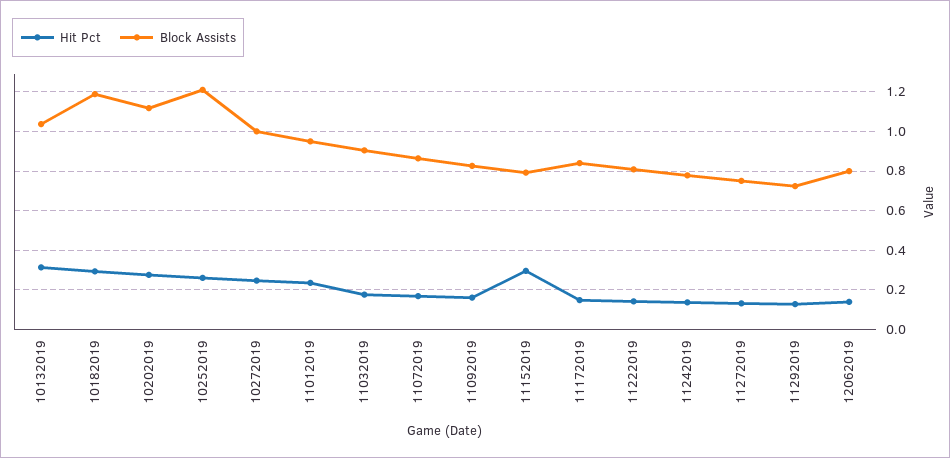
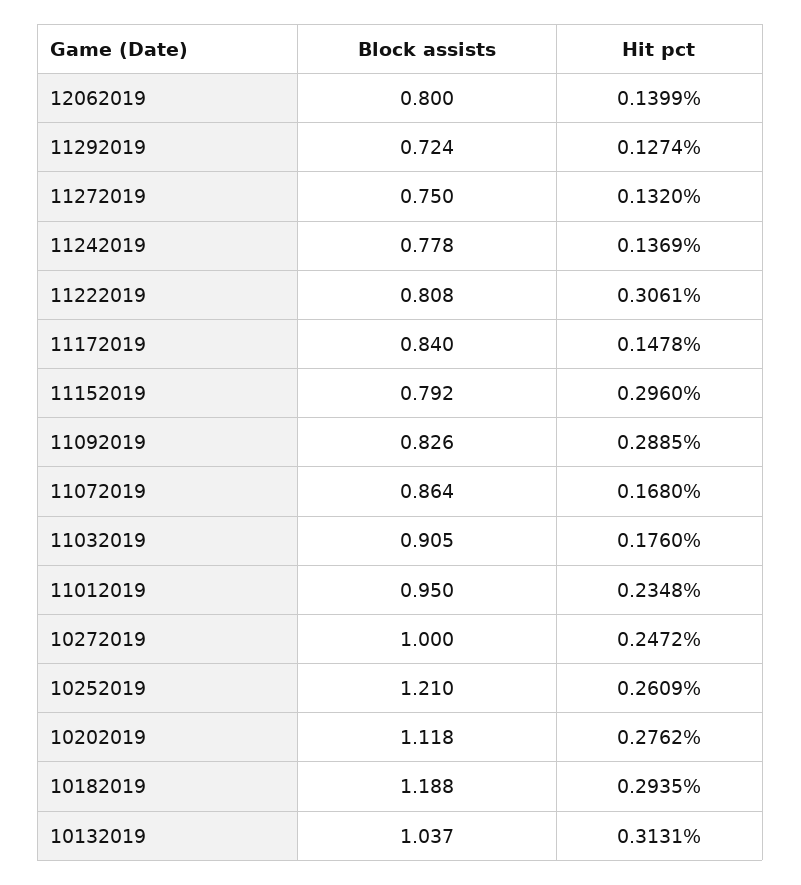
  {
    "Hit Pct": {
      "10132019": 0.3131,
      "10182019": 0.2935,
      "10202019": 0.2762,
      "10252019": 0.2609,
      "10272019": 0.2472,
      "11012019": 0.2348,
      "11032019": 0.176,
      "11072019": 0.168,
-     "11092019": 0.15,
+     "11092019": 0.2885,
      "11152019": 0.296,
      "11172019": 0.1478,
-     "11222019": 0.15,
+     "11222019": 0.3061,
      "11242019": 0.1369,
      "11272019": 0.132,
      "11292019": 0.1274,
      "12062019": 0.1399
    },
    "Block Assists": {
      "10132019": 1.037,
      "10182019": 1.188,
      "10202019": 1.118,
      "10252019": 1.21,
      "10272019": 1,
      "11012019": 0.95,
      "11032019": 0.905,
      "11072019": 0.864,
      "11092019": 0.826,
      "11152019": 0.792,
      "11172019": 0.84,
      "11222019": 0.808,
      "11242019": 0.778,
      "11272019": 0.75,
      "11292019": 0.724,
      "12062019": 0.8
    }
  }

